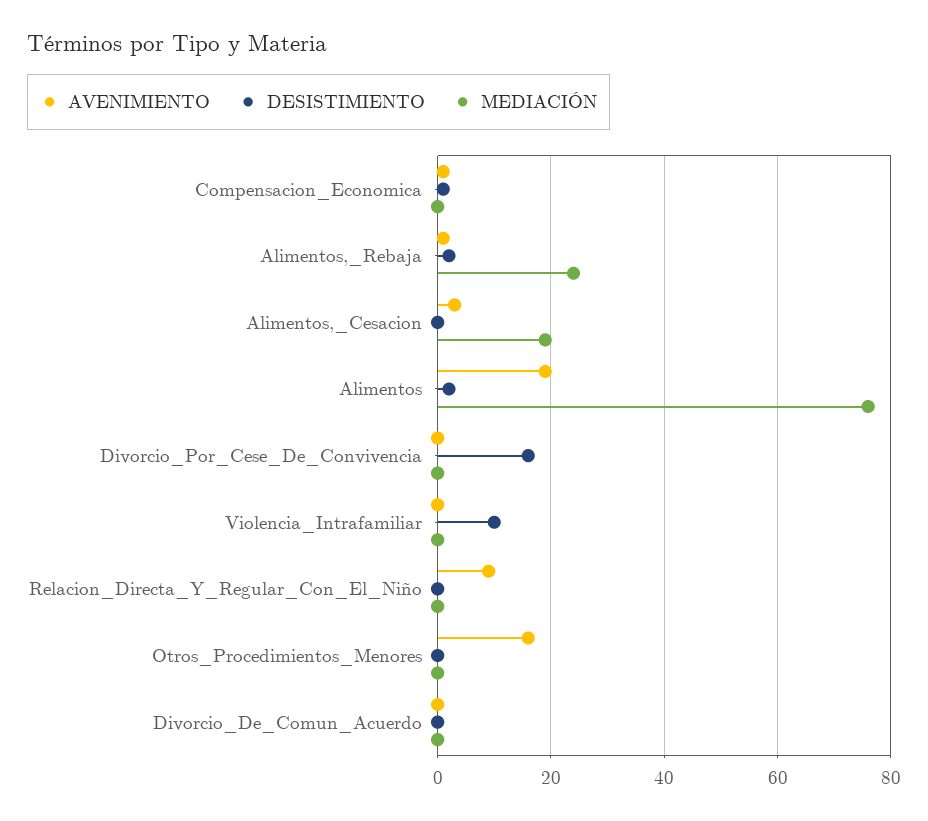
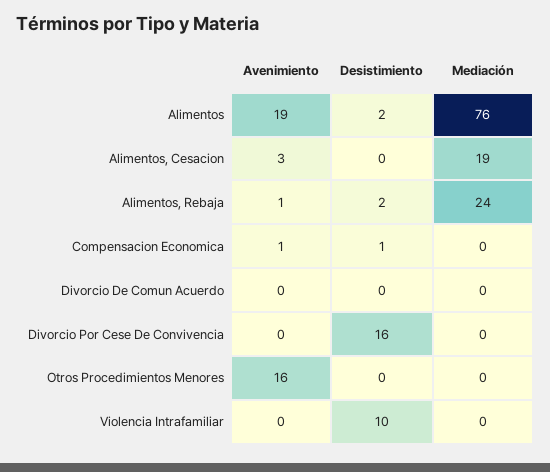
  {
    "AVENIMIENTO": {
      "Compensacion_Economica": 1,
      "Alimentos,_Rebaja": 1,
      "Alimentos,_Cesacion": 3,
      "Alimentos": 19,
      "Divorcio_Por_Cese_De_Convivencia": 0,
      "Violencia_Intrafamiliar": 0,
-     "Relacion_Directa_Y_Regular_Con_El_Niño": 10,
      "Otros_Procedimientos_Menores": 16,
      "Divorcio_De_Comun_Acuerdo": 0
    },
    "DESISTIMIENTO": {
      "Compensacion_Economica": 1,
      "Alimentos,_Rebaja": 2,
      "Alimentos,_Cesacion": 0,
      "Alimentos": 2,
      "Divorcio_Por_Cese_De_Convivencia": 16,
      "Violencia_Intrafamiliar": 10,
-     "Relacion_Directa_Y_Regular_Con_El_Niño": 0,
      "Otros_Procedimientos_Menores": 0,
      "Divorcio_De_Comun_Acuerdo": 0
    },
    "MEDIACIÓN": {
      "Compensacion_Economica": 0,
      "Alimentos,_Rebaja": 24,
      "Alimentos,_Cesacion": 19,
      "Alimentos": 76,
      "Divorcio_Por_Cese_De_Convivencia": 0,
      "Violencia_Intrafamiliar": 0,
-     "Relacion_Directa_Y_Regular_Con_El_Niño": 0,
      "Otros_Procedimientos_Menores": 0,
      "Divorcio_De_Comun_Acuerdo": 0
    }
  }

